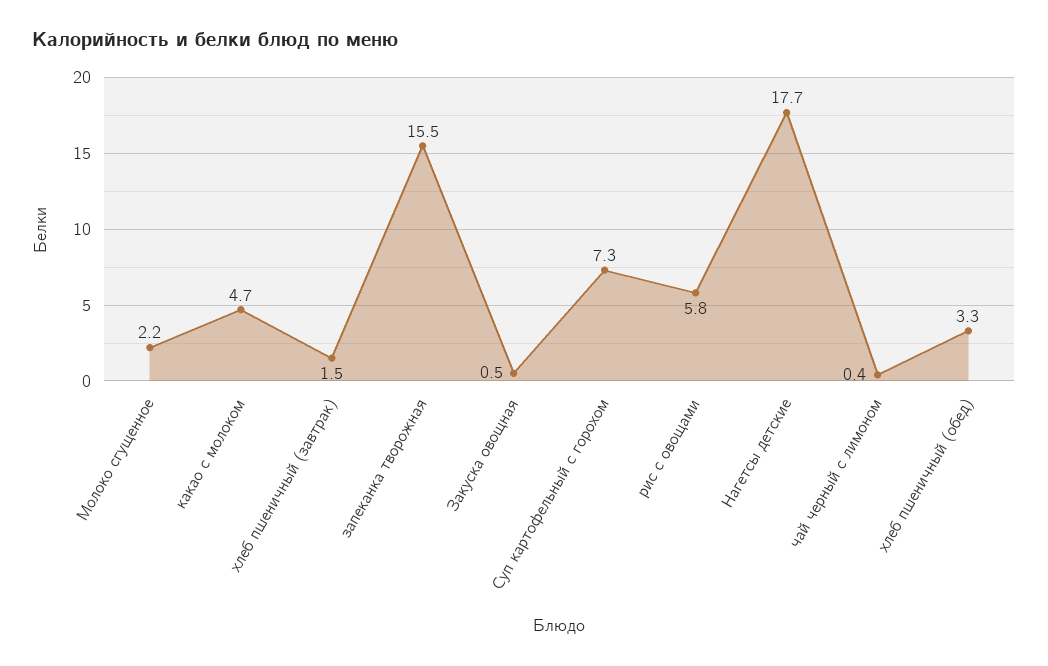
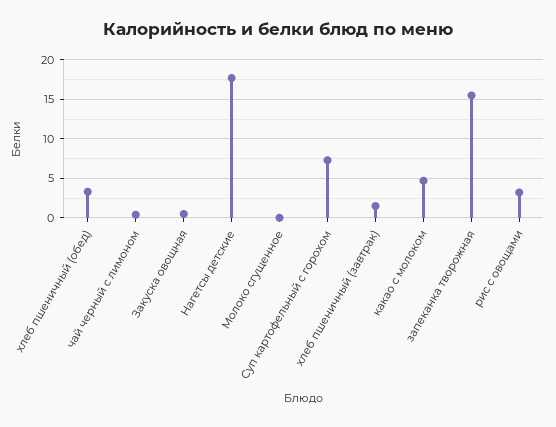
  {
-   "Молоко сгущенное": 2.2,
+   "Молоко сгущенное": 0,
    "какао с молоком": 4.7,
    "хлеб пшеничный (завтрак)": 1.5,
    "запеканка творожная": 15.5,
    "Закуска овощная": 0.5,
    "Суп картофельный с горохом": 7.3,
-   "рис с овощами": 5.8,
+   "рис с овощами": 3,
    "Нагетсы детские": 17.7,
    "чай черный с лимоном": 0.4,
    "хлеб пшеничный (обед)": 3.3
  }

